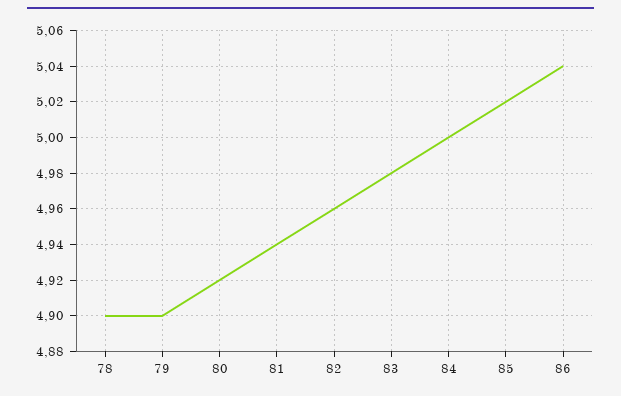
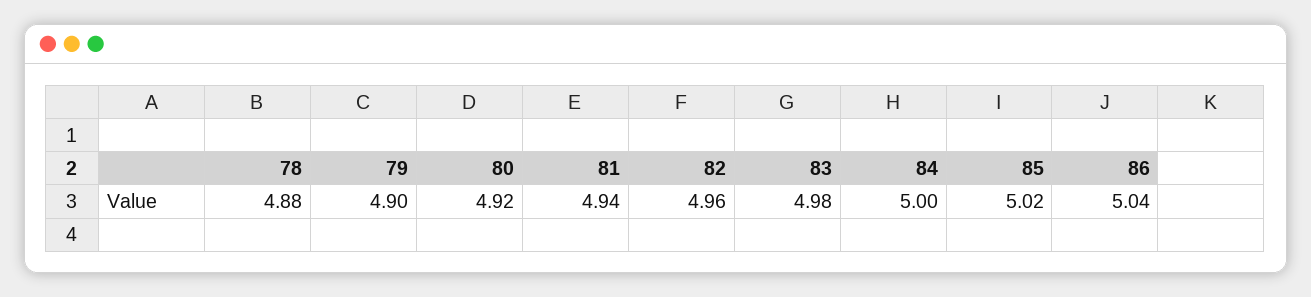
  {
-   "78": 4.9,
+   "78": 4.88,
    "79": 4.9,
    "80": 4.92,
    "81": 4.94,
    "82": 4.96,
    "83": 4.98,
    "84": 5,
    "85": 5.02,
    "86": 5.04
  }

